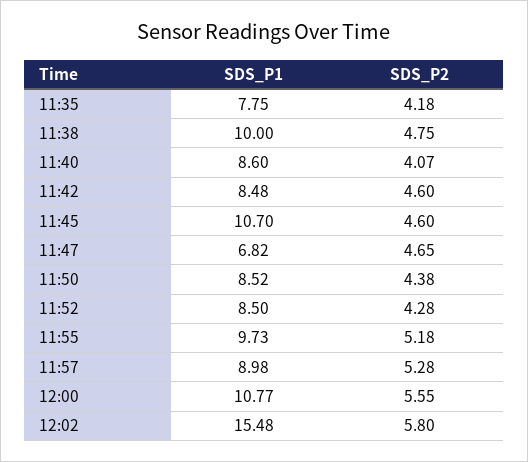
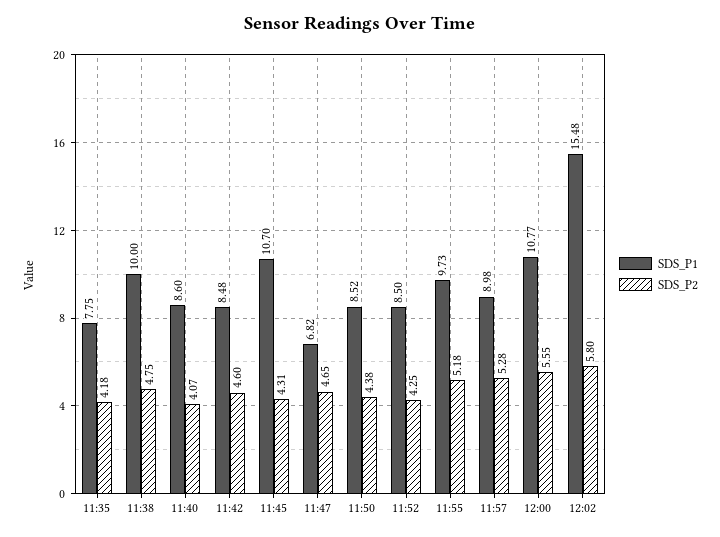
  {
    "SDS_P1": {
      "11:35": 7.75,
      "11:38": 10,
      "11:40": 8.6,
      "11:42": 8.48,
      "11:45": 10.7,
      "11:47": 6.82,
      "11:50": 8.52,
      "11:52": 8.5,
      "11:55": 9.73,
      "11:57": 8.98,
      "12:00": 10.77,
      "12:02": 15.48
    },
    "SDS_P2": {
      "11:35": 4.18,
      "11:38": 4.75,
      "11:40": 4.07,
      "11:42": 4.6,
-     "11:45": 4.6,
+     "11:45": 4.31,
      "11:47": 4.65,
      "11:50": 4.38,
-     "11:52": 4.28,
+     "11:52": 4.25,
      "11:55": 5.18,
      "11:57": 5.28,
      "12:00": 5.55,
      "12:02": 5.8
    }
  }

